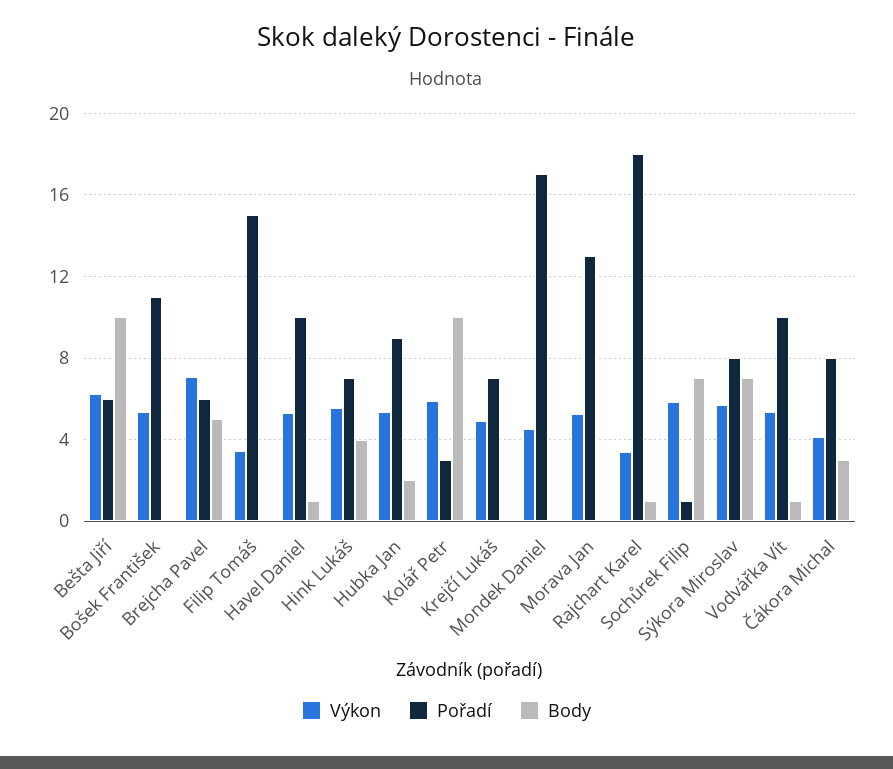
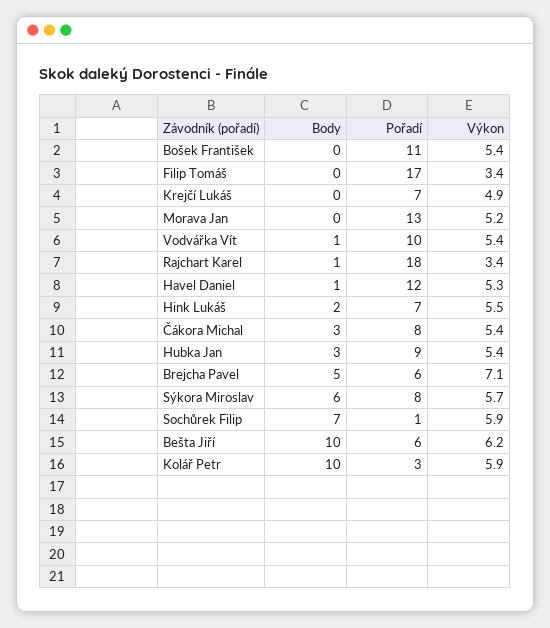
  {
    "Výkon": {
      "Bešta Jiří": 6.2,
      "Bošek František": 5.4,
      "Brejcha Pavel": 7.1,
      "Filip Tomáš": 3.4,
      "Havel Daniel": 5.3,
      "Hink Lukáš": 5.5,
      "Hubka Jan": 5.4,
      "Kolář Petr": 5.9,
      "Krejčí Lukáš": 4.9,
-     "Mondek Daniel": 4.5,
      "Morava Jan": 5.2,
      "Rajchart Karel": 3.4,
      "Sochůrek Filip": 5.9,
      "Sýkora Miroslav": 5.7,
      "Vodvářka Vít": 5.4,
-     "Čákora Michal": 4
+     "Čákora Michal": 5.4
    },
    "Pořadí": {
      "Bešta Jiří": 6,
      "Bošek František": 11,
      "Brejcha Pavel": 6,
-     "Filip Tomáš": 15,
+     "Filip Tomáš": 17,
-     "Havel Daniel": 10,
+     "Havel Daniel": 12,
      "Hink Lukáš": 7,
      "Hubka Jan": 9,
      "Kolář Petr": 3,
      "Krejčí Lukáš": 7,
-     "Mondek Daniel": 17,
      "Morava Jan": 13,
      "Rajchart Karel": 18,
      "Sochůrek Filip": 1,
      "Sýkora Miroslav": 8,
      "Vodvářka Vít": 10,
      "Čákora Michal": 8
    },
    "Body": {
      "Bešta Jiří": 10,
      "Bošek František": 0,
      "Brejcha Pavel": 5,
      "Filip Tomáš": 0,
      "Havel Daniel": 1,
-     "Hink Lukáš": 4,
+     "Hink Lukáš": 2,
-     "Hubka Jan": 2,
+     "Hubka Jan": 3,
      "Kolář Petr": 10,
      "Krejčí Lukáš": 0,
-     "Mondek Daniel": 0,
      "Morava Jan": 0,
      "Rajchart Karel": 1,
      "Sochůrek Filip": 7,
-     "Sýkora Miroslav": 7,
+     "Sýkora Miroslav": 6,
      "Vodvářka Vít": 1,
      "Čákora Michal": 3
    }
  }

